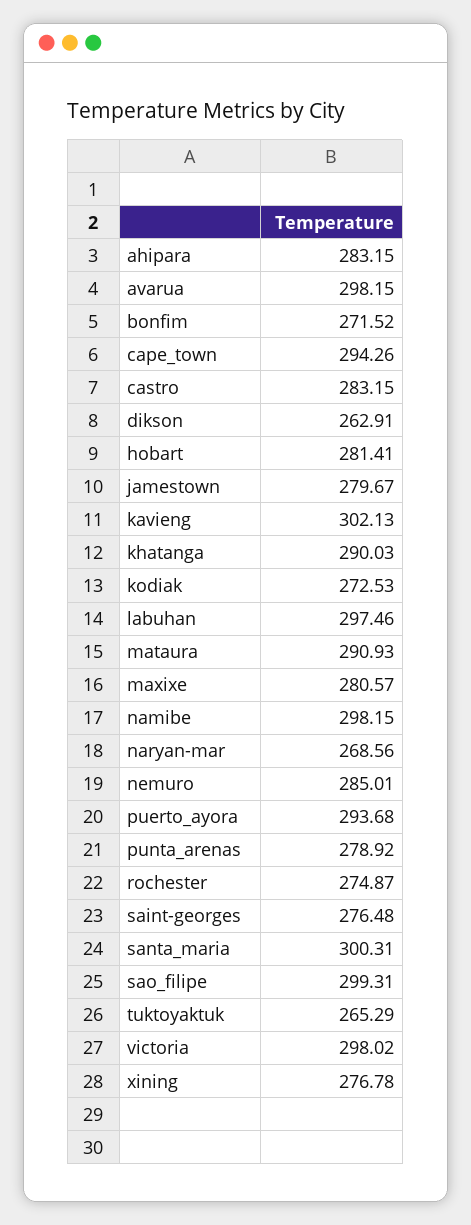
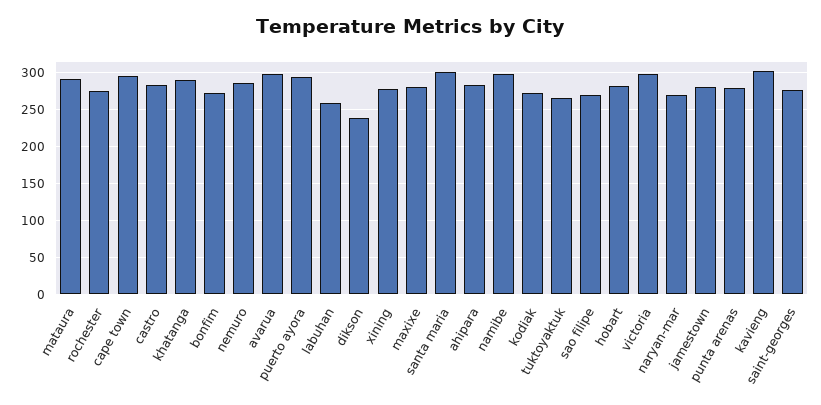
  {
    "ahipara": 283.15,
    "avarua": 298.15,
    "bonfim": 271.52,
    "cape_town": 294.26,
    "castro": 283.15,
-   "dikson": 262.91,
+   "dikson": 240,
    "hobart": 281.41,
    "jamestown": 279.67,
    "kavieng": 302.13,
    "khatanga": 290.03,
    "kodiak": 272.53,
-   "labuhan": 297.46,
+   "labuhan": 260,
    "mataura": 290.93,
    "maxixe": 280.57,
    "namibe": 298.15,
    "naryan-mar": 268.56,
    "nemuro": 285.01,
    "puerto_ayora": 293.68,
    "punta_arenas": 278.92,
    "rochester": 274.87,
    "saint-georges": 276.48,
    "santa_maria": 300.31,
-   "sao_filipe": 299.31,
+   "sao_filipe": 270,
    "tuktoyaktuk": 265.29,
    "victoria": 298.02,
    "xining": 276.78
  }

